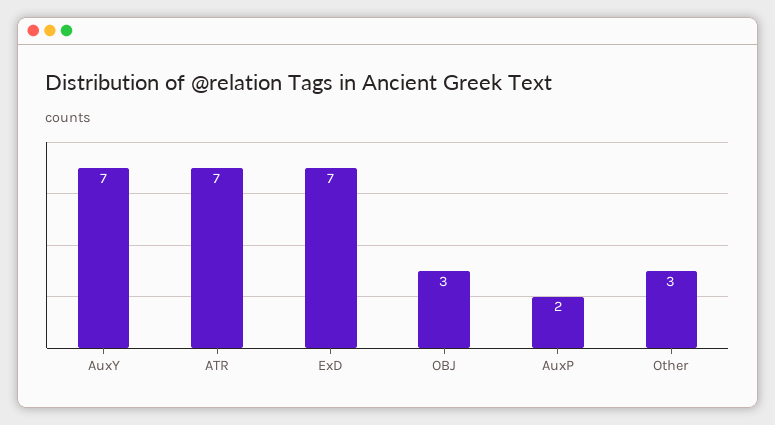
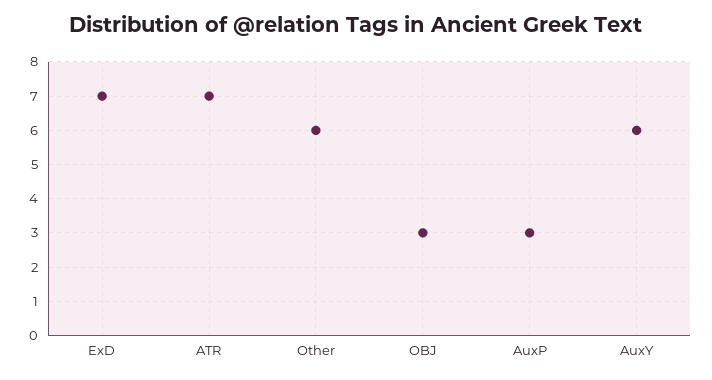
  {
-   "AuxY": 7,
+   "AuxY": 6,
    "ATR": 7,
    "ExD": 7,
    "OBJ": 3,
-   "AuxP": 2,
+   "AuxP": 3,
-   "Other": 3
+   "Other": 6
  }

